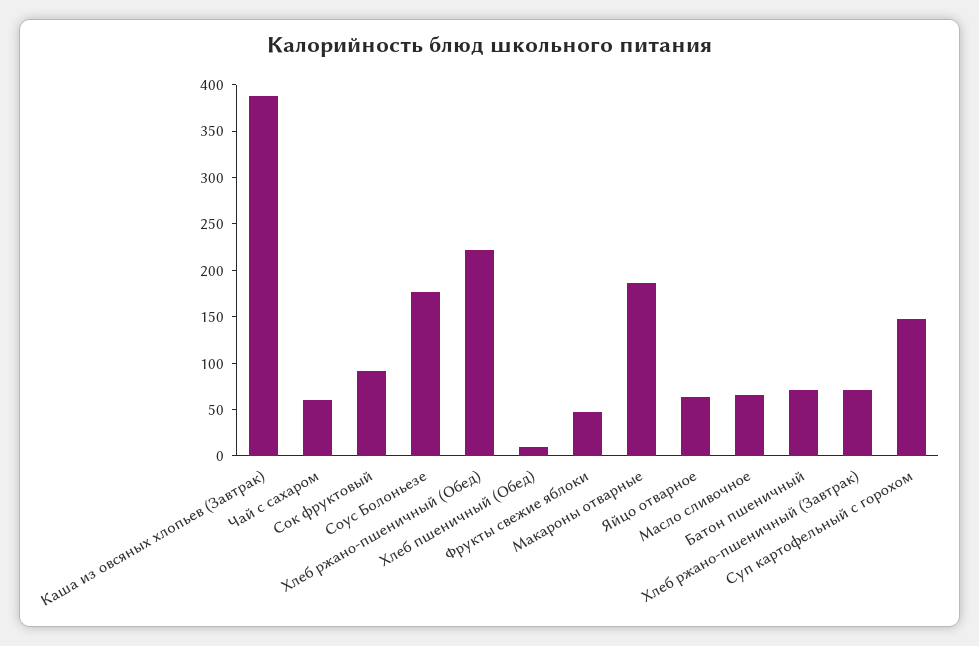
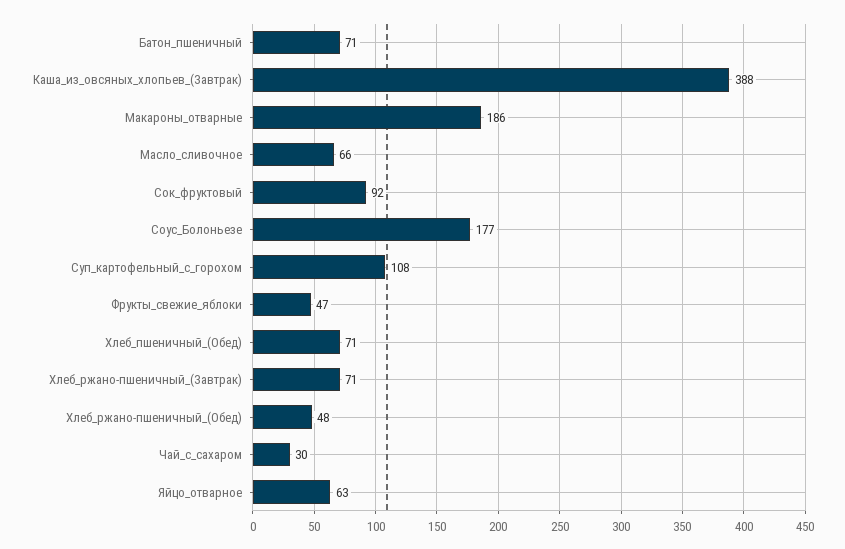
  {
    "Каша из овсяных хлопьев (Завтрак)": 388,
-   "Чай с сахаром": 60,
+   "Чай с сахаром": 30,
    "Сок фруктовый": 92,
    "Соус Болоньезе": 177,
-   "Хлеб ржано-пшеничный (Обед)": 220,
+   "Хлеб ржано-пшеничный (Обед)": 48,
-   "Хлеб пшеничный (Обед)": 10,
+   "Хлеб пшеничный (Обед)": 71,
    "Фрукты свежие яблоки": 47,
    "Макароны отварные": 186,
    "Яйцо отварное": 63,
    "Масло сливочное": 66,
    "Батон пшеничный": 71,
    "Хлеб ржано-пшеничный (Завтрак)": 71,
-   "Суп картофельный с горохом": 150
+   "Суп картофельный с горохом": 108
  }

